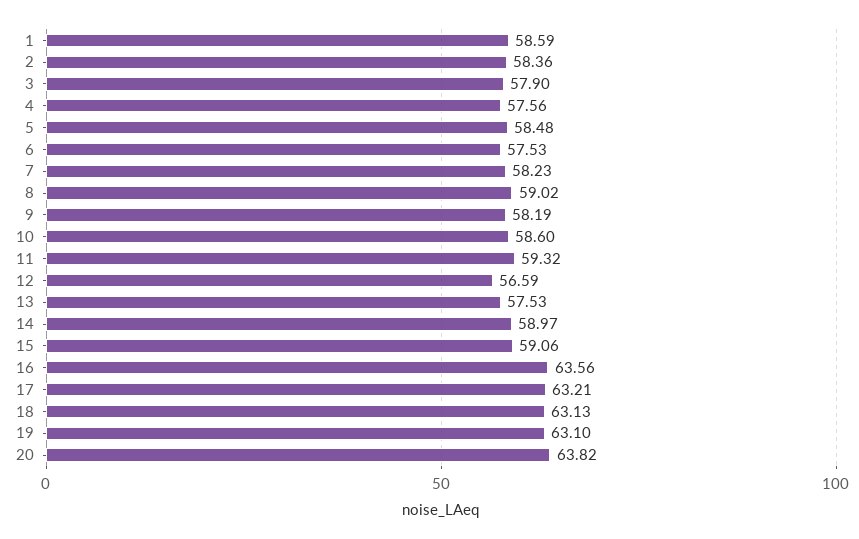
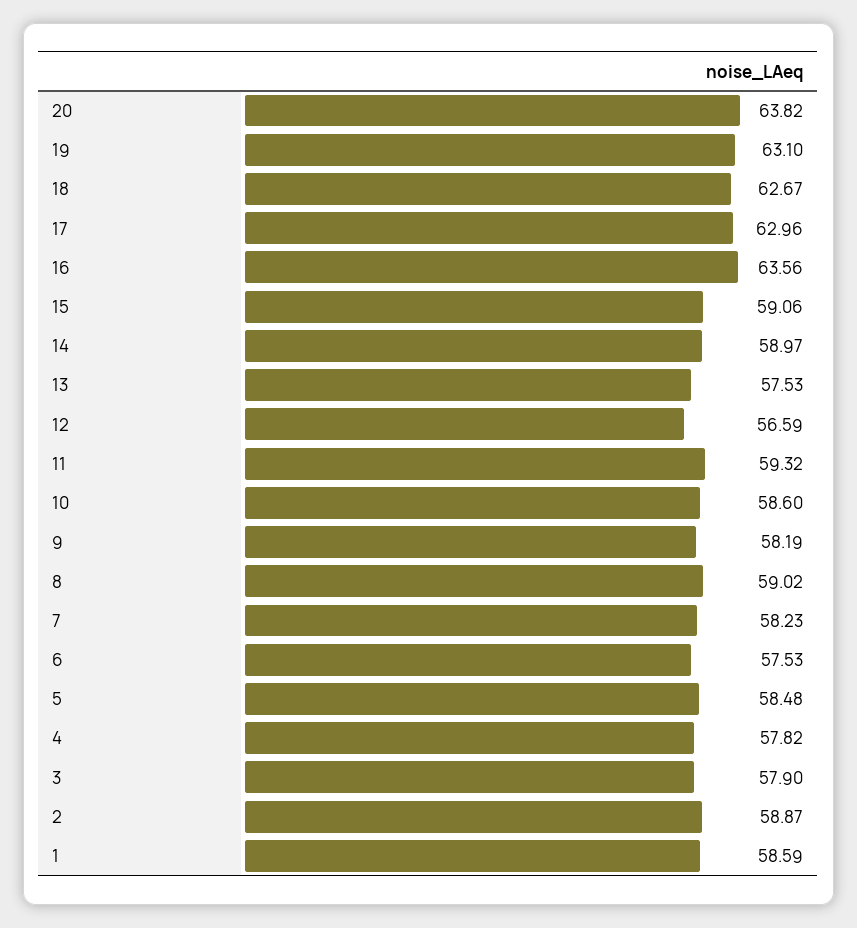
  {
    "1": 58.59,
-   "2": 58.36,
+   "2": 58.87,
    "3": 57.9,
-   "4": 57.56,
+   "4": 57.82,
    "5": 58.48,
    "6": 57.53,
    "7": 58.23,
    "8": 59.02,
    "9": 58.19,
    "10": 58.6,
    "11": 59.32,
    "12": 56.59,
    "13": 57.53,
    "14": 58.97,
    "15": 59.06,
    "16": 63.56,
-   "17": 63.21,
+   "17": 62.96,
-   "18": 63.13,
+   "18": 62.67,
    "19": 63.1,
    "20": 63.82
  }

